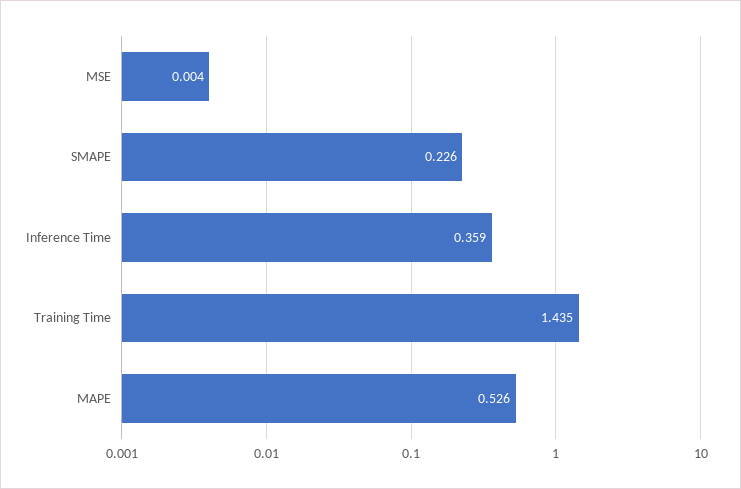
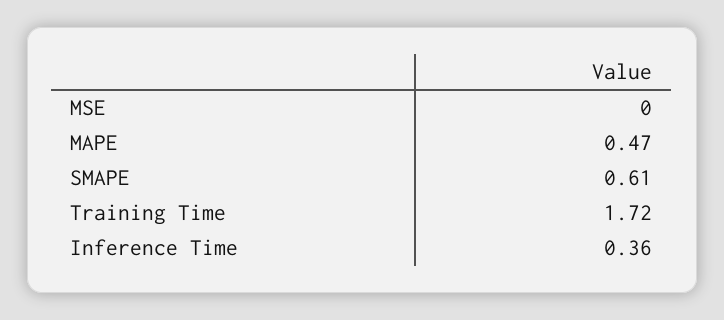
  {
    "MSE": 0.004,
-   "SMAPE": 0.226,
+   "SMAPE": 0.61,
    "Inference Time": 0.359,
-   "Training Time": 1.435,
+   "Training Time": 1.72,
-   "MAPE": 0.526
+   "MAPE": 0.47
  }

